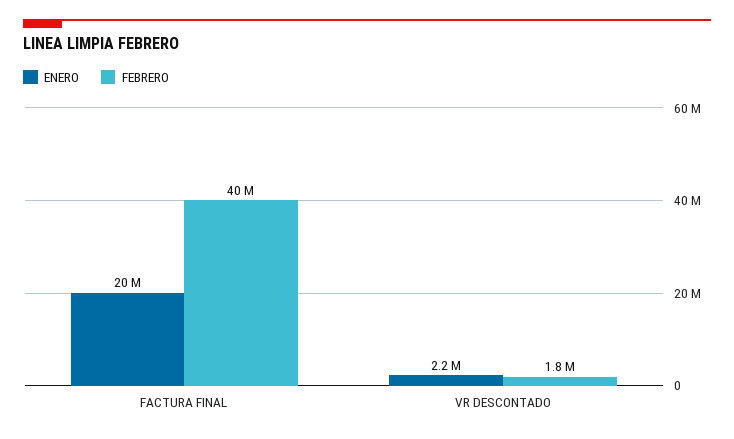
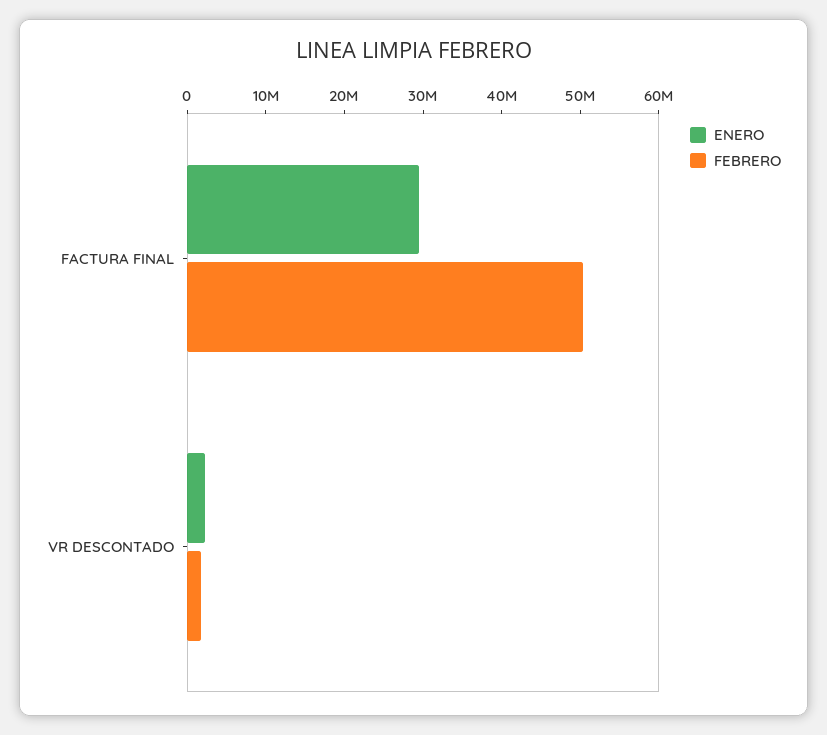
  {
    "ENERO": {
-     "FACTURA FINAL": 20000000,
+     "FACTURA FINAL": 30000000,
      "VR DESCONTADO": 2200000
    },
    "FEBRERO": {
-     "FACTURA FINAL": 40000000,
+     "FACTURA FINAL": 50000000,
      "VR DESCONTADO": 1800000
    }
  }

